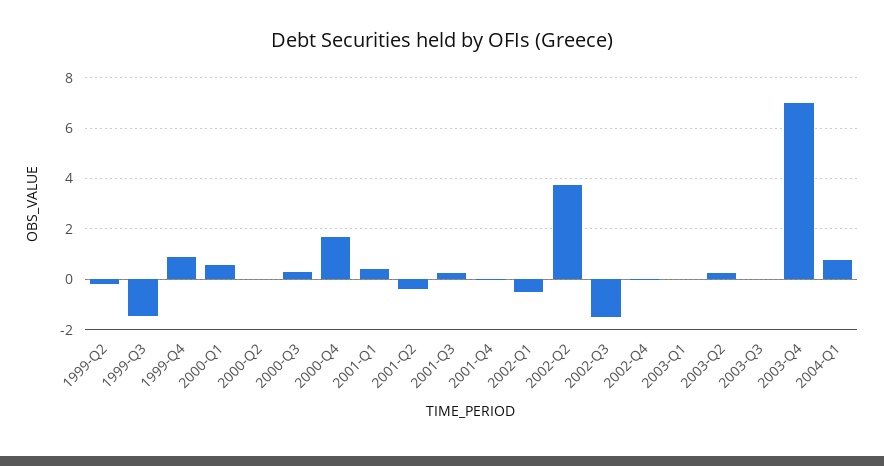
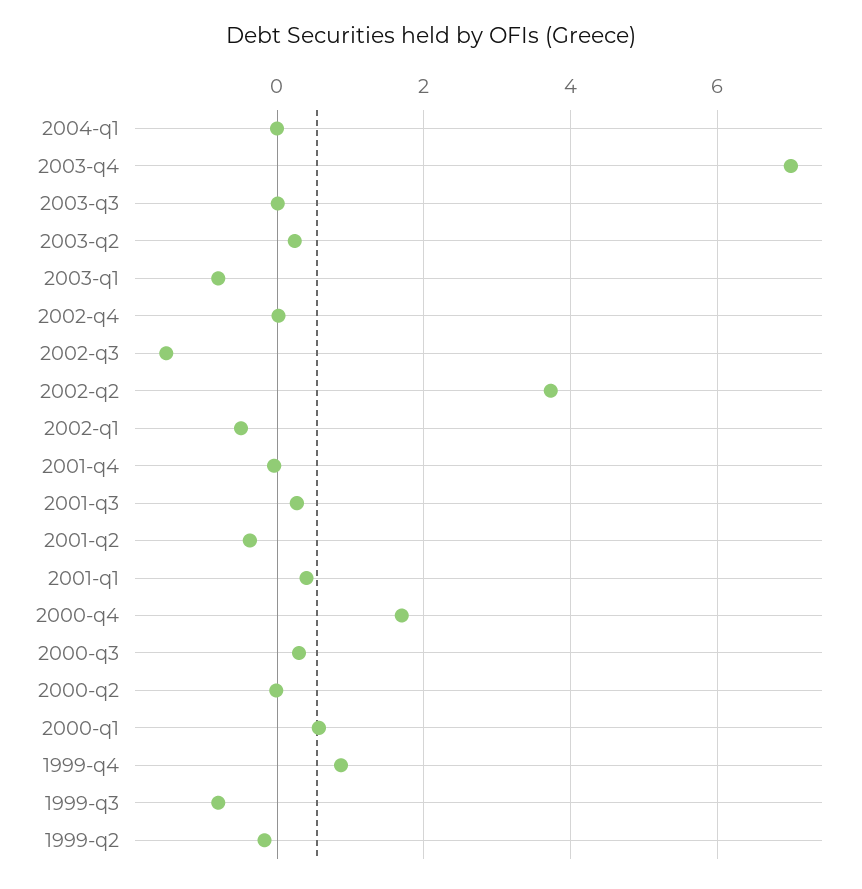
  {
    "1999-Q2": -0.2,
-   "1999-Q3": -1.5,
+   "1999-Q3": -0.8,
    "1999-Q4": 0.8,
    "2000-Q1": 0.6,
    "2000-Q2": 0,
    "2000-Q3": 0.4,
    "2000-Q4": 1.8,
    "2001-Q1": 0.4,
    "2001-Q2": -0.4,
    "2001-Q3": 0.2,
    "2001-Q4": 0,
    "2002-Q1": -0.4,
    "2002-Q2": 3.8,
    "2002-Q3": -1.6,
    "2002-Q4": 0,
-   "2003-Q1": 0,
+   "2003-Q1": -0.8,
    "2003-Q2": 0.2,
    "2003-Q3": 0,
    "2003-Q4": 7,
-   "2004-Q1": 0.75
+   "2004-Q1": 0
  }

